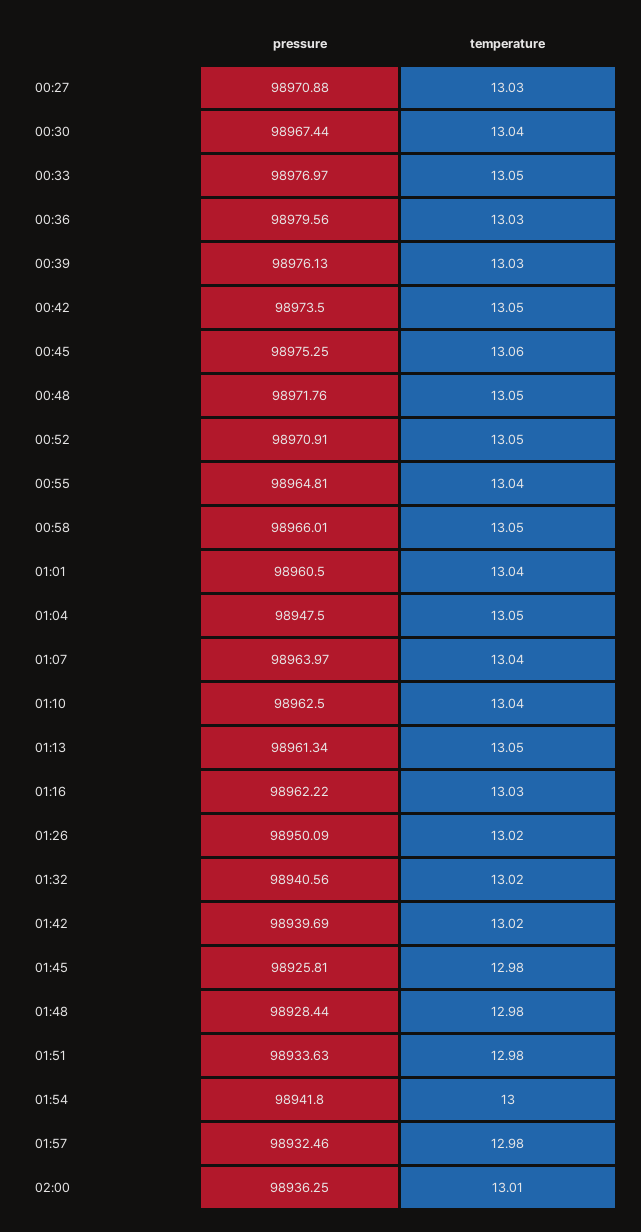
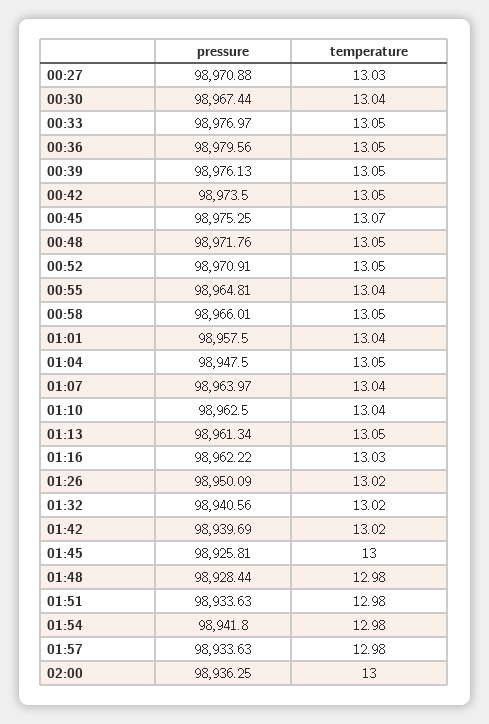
  {
    "pressure": {
      "00:27": 98970.88,
      "00:30": 98967.44,
      "00:33": 98976.97,
      "00:36": 98979.56,
      "00:39": 98976.13,
      "00:42": 98973.5,
      "00:45": 98975.25,
      "00:48": 98971.76,
      "00:52": 98970.91,
      "00:55": 98964.81,
      "00:58": 98966.01,
-     "01:01": 98960.5,
+     "01:01": 98957.5,
      "01:04": 98947.5,
      "01:07": 98963.97,
      "01:10": 98962.5,
      "01:13": 98961.34,
      "01:16": 98962.22,
      "01:26": 98950.09,
      "01:32": 98940.56,
      "01:42": 98939.69,
      "01:45": 98925.81,
      "01:48": 98928.44,
      "01:51": 98933.63,
      "01:54": 98941.8,
-     "01:57": 98932.46,
+     "01:57": 98933.63,
      "02:00": 98936.25
    },
    "temperature": {
      "00:27": 13.03,
      "00:30": 13.04,
      "00:33": 13.05,
-     "00:36": 13.03,
+     "00:36": 13.05,
-     "00:39": 13.03,
+     "00:39": 13.05,
      "00:42": 13.05,
-     "00:45": 13.06,
+     "00:45": 13.07,
      "00:48": 13.05,
      "00:52": 13.05,
      "00:55": 13.04,
      "00:58": 13.05,
      "01:01": 13.04,
      "01:04": 13.05,
      "01:07": 13.04,
      "01:10": 13.04,
      "01:13": 13.05,
      "01:16": 13.03,
      "01:26": 13.02,
      "01:32": 13.02,
      "01:42": 13.02,
-     "01:45": 12.98,
+     "01:45": 13,
      "01:48": 12.98,
      "01:51": 12.98,
-     "01:54": 13,
+     "01:54": 12.98,
      "01:57": 12.98,
-     "02:00": 13.01
+     "02:00": 13
    }
  }

